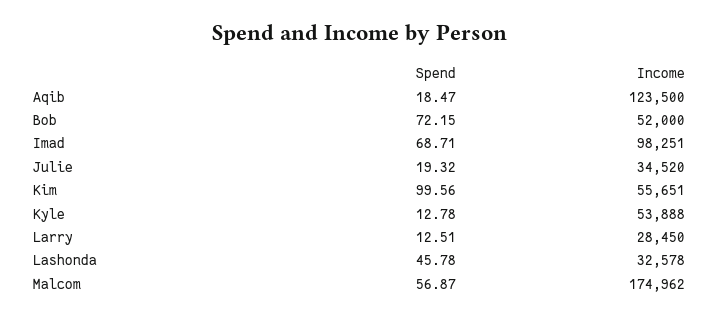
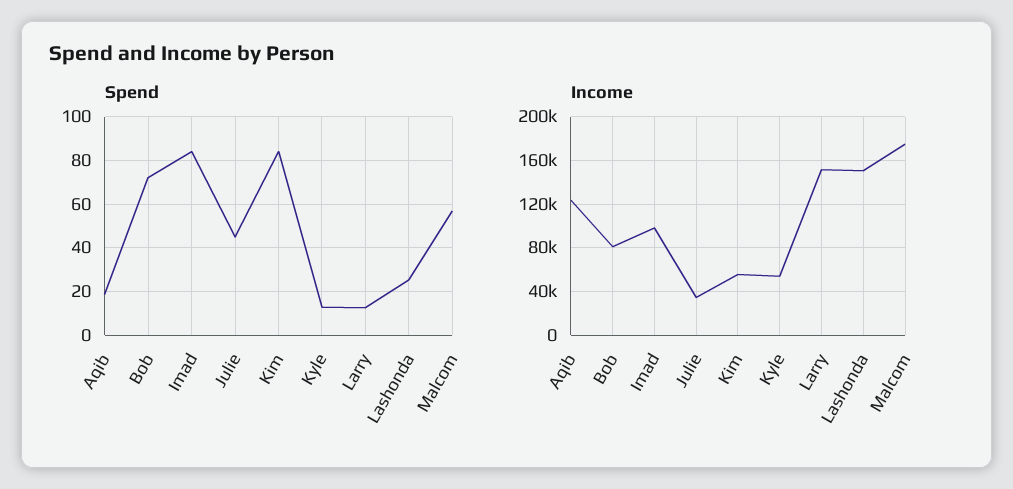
  {
    "Spend": {
      "Aqib": 18.47,
      "Bob": 72.15,
-     "Imad": 68.71,
+     "Imad": 85,
-     "Julie": 19.32,
+     "Julie": 45,
-     "Kim": 99.56,
+     "Kim": 85,
      "Kyle": 12.78,
      "Larry": 12.51,
-     "Lashonda": 45.78,
+     "Lashonda": 25,
      "Malcom": 56.87
    },
    "Income": {
      "Aqib": 123500,
-     "Bob": 52000,
+     "Bob": 80000,
      "Imad": 98251,
      "Julie": 34520,
      "Kim": 55651,
      "Kyle": 53888,
-     "Larry": 28450,
+     "Larry": 150000,
-     "Lashonda": 32578,
+     "Lashonda": 150000,
      "Malcom": 174962
    }
  }

